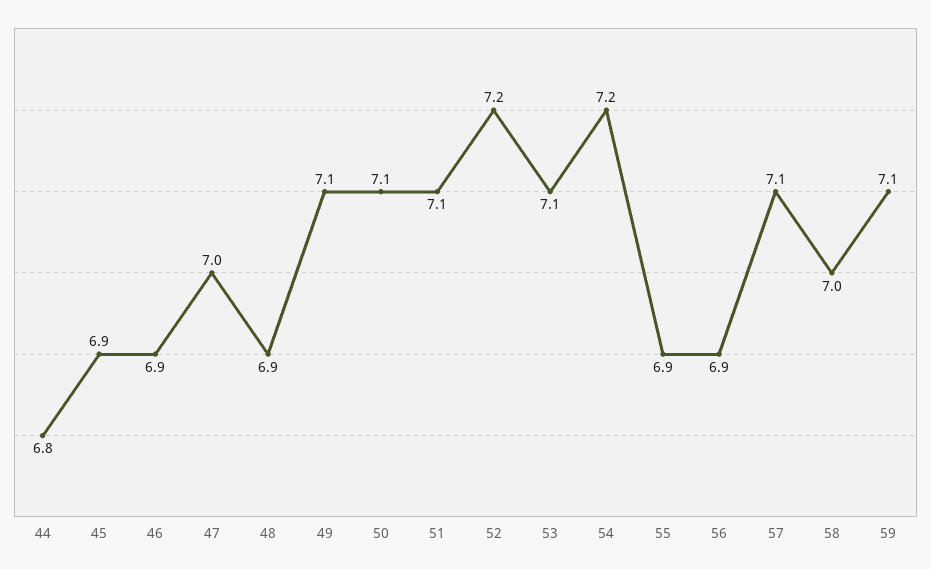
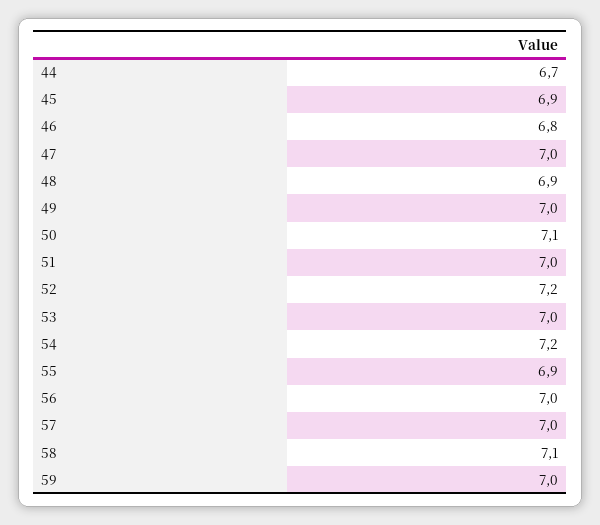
  {
-   "44": 6.8,
+   "44": 6.7,
    "45": 6.9,
-   "46": 6.9,
+   "46": 6.8,
    "47": 7,
    "48": 6.9,
-   "49": 7.1,
+   "49": 7,
    "50": 7.1,
-   "51": 7.1,
+   "51": 7,
    "52": 7.2,
-   "53": 7.1,
+   "53": 7,
    "54": 7.2,
    "55": 6.9,
-   "56": 6.9,
+   "56": 7,
-   "57": 7.1,
+   "57": 7,
-   "58": 7,
+   "58": 7.1,
-   "59": 7.1
+   "59": 7
  }

